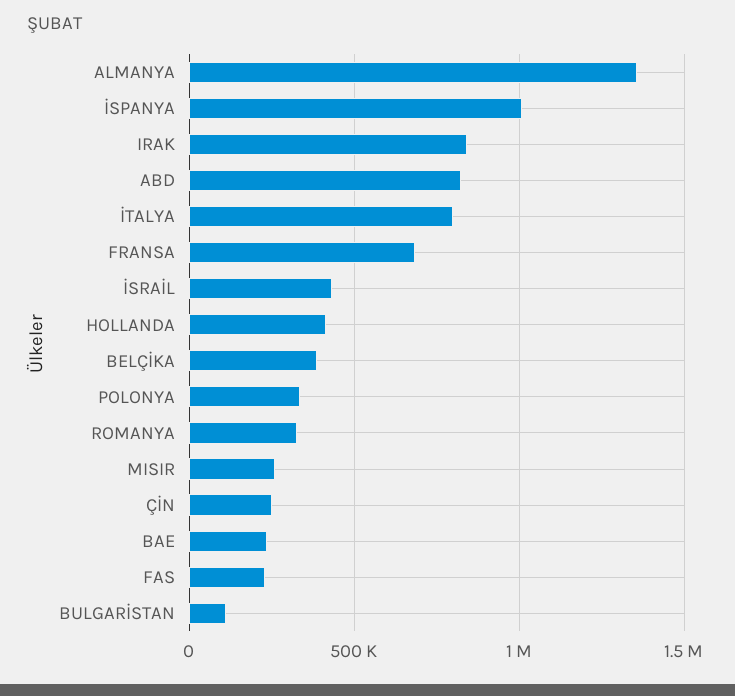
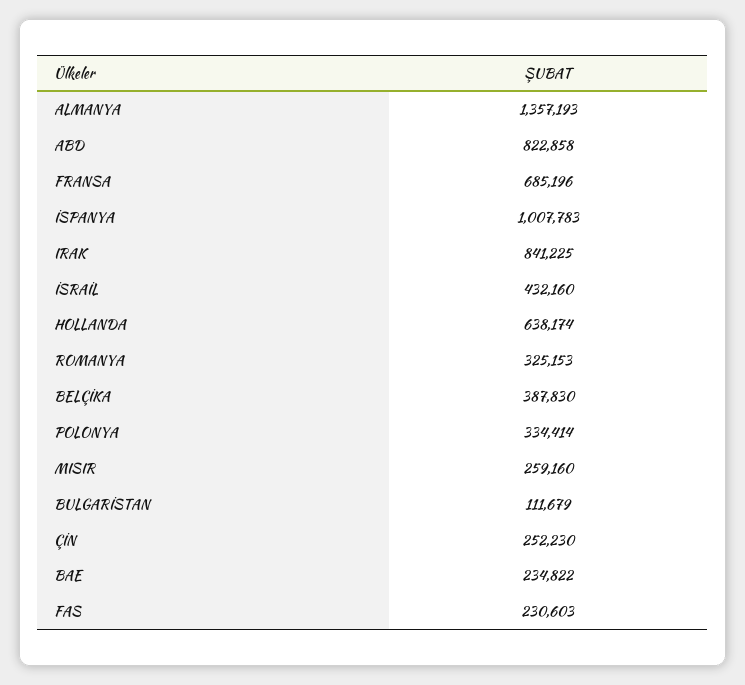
  {
    "ALMANYA": 1357193,
    "İSPANYA": 1007783,
    "IRAK": 841225,
    "ABD": 822858,
-   "İTALYA": 800000,
    "FRANSA": 685196,
    "İSRAİL": 432160,
-   "HOLLANDA": 400000,
+   "HOLLANDA": 638174,
    "BELÇİKA": 387830,
    "POLONYA": 334414,
    "ROMANYA": 325153,
    "MISIR": 259160,
    "ÇİN": 252230,
    "BAE": 234822,
    "FAS": 230603,
    "BULGARİSTAN": 111679
  }

